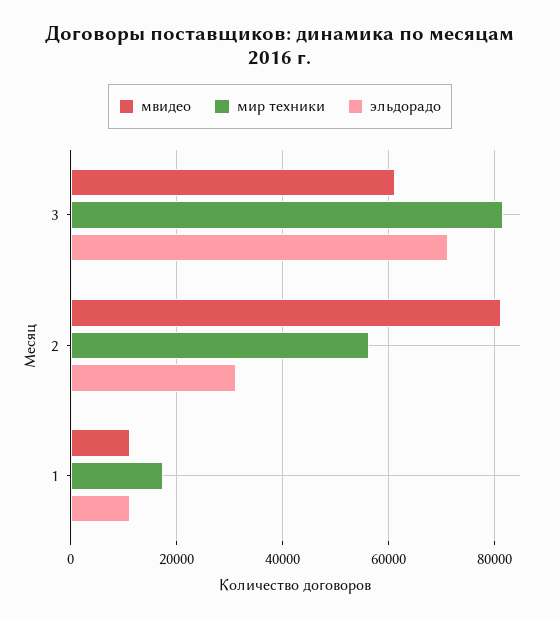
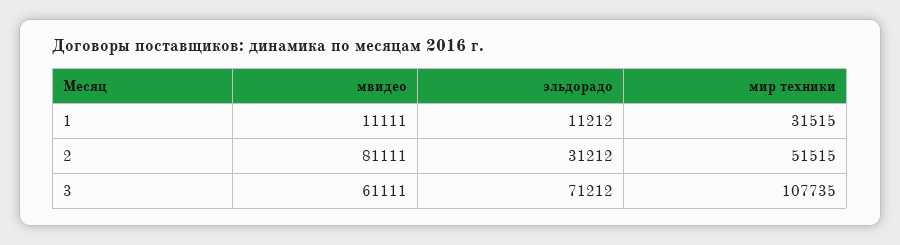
  {
    "мвидео": {
      "3": 61111,
      "2": 81111,
      "1": 11111
    },
    "мир техники": {
-     "3": 82000,
+     "3": 107735,
-     "2": 56000,
+     "2": 51515,
-     "1": 18000
+     "1": 31515
    },
    "эльдорадо": {
      "3": 71212,
      "2": 31212,
      "1": 11212
    }
  }

